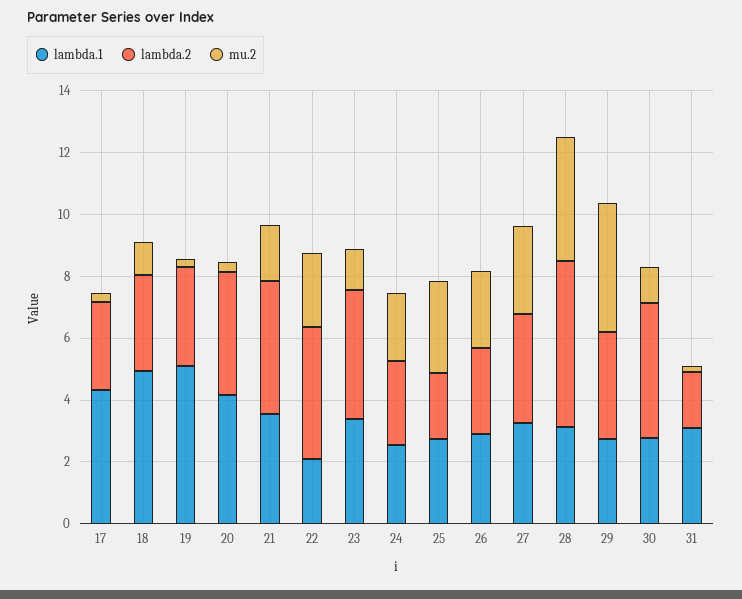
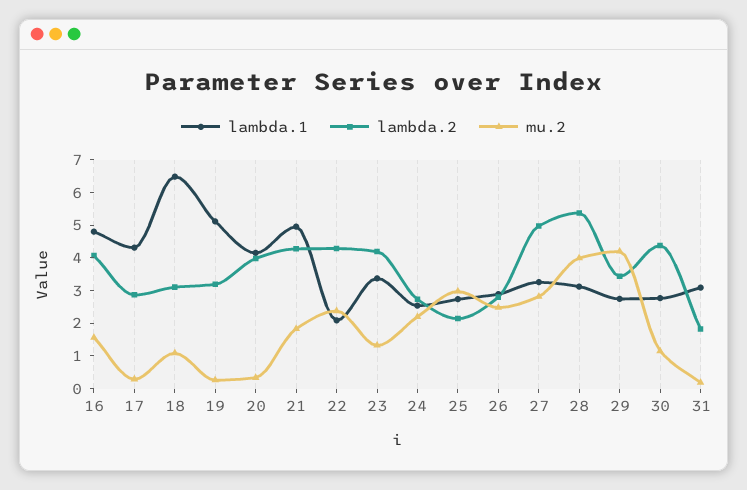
  {
    "lambda.1": {
      "17": 4.25,
-     "18": 5,
+     "18": 6.5,
      "19": 5,
      "20": 4.25,
-     "21": 3.5,
+     "21": 5,
      "22": 2,
      "23": 3.5,
      "24": 2.5,
      "25": 2.75,
      "26": 3,
      "27": 3.25,
      "28": 3,
      "29": 2.75,
      "30": 2.75,
-     "31": 3
+     "31": 3,
+     "16": 4.75
    },
    "lambda.2": {
      "17": 2.75,
      "18": 3,
      "19": 3.25,
      "20": 4,
      "21": 4.25,
      "22": 4.25,
      "23": 4.25,
      "24": 2.75,
      "25": 2.25,
      "26": 2.75,
-     "27": 3.5,
+     "27": 5,
      "28": 5.25,
      "29": 3.5,
      "30": 4.5,
-     "31": 1.75
+     "31": 1.75,
+     "16": 4
    },
    "mu.2": {
      "17": 0.25,
      "18": 1,
      "19": 0.25,
      "20": 0.25,
      "21": 1.75,
      "22": 2.5,
      "23": 1.25,
      "24": 2.25,
      "25": 3,
      "26": 2.5,
      "27": 2.75,
      "28": 4,
      "29": 4.25,
      "30": 1.25,
-     "31": 0.25
+     "31": 0.25,
+     "16": 1.5
    }
  }

